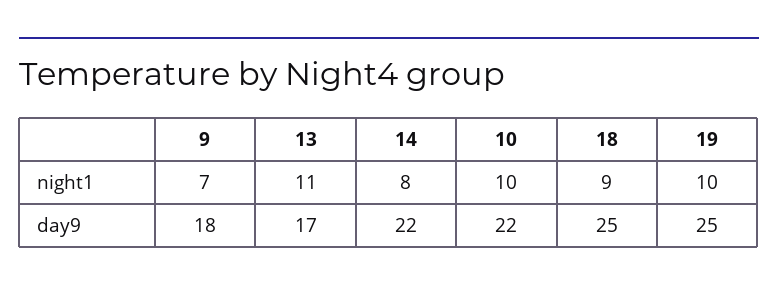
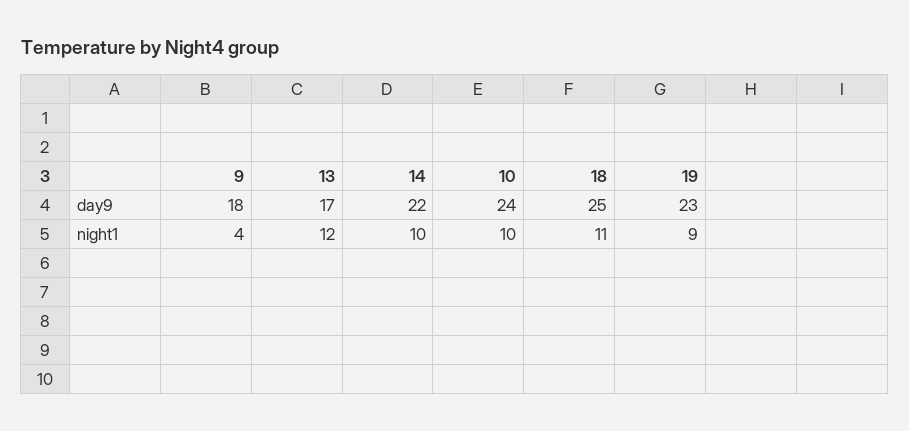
  {
    "9": {
-     "night1": 7,
+     "night1": 4,
      "day9": 18
    },
    "13": {
-     "night1": 11,
+     "night1": 12,
      "day9": 17
    },
    "14": {
-     "night1": 8,
+     "night1": 10,
      "day9": 22
    },
    "10": {
      "night1": 10,
-     "day9": 22
+     "day9": 24
    },
    "18": {
-     "night1": 9,
+     "night1": 11,
      "day9": 25
    },
    "19": {
-     "night1": 10,
+     "night1": 9,
-     "day9": 25
+     "day9": 23
    }
  }

